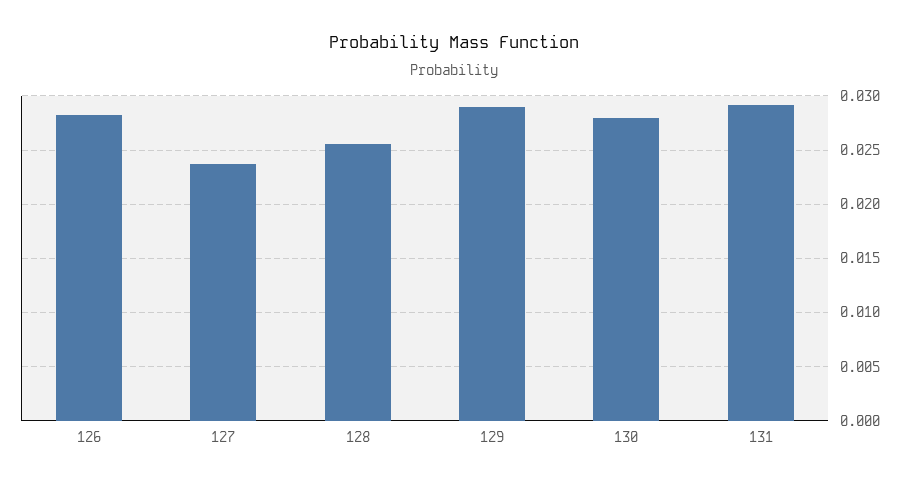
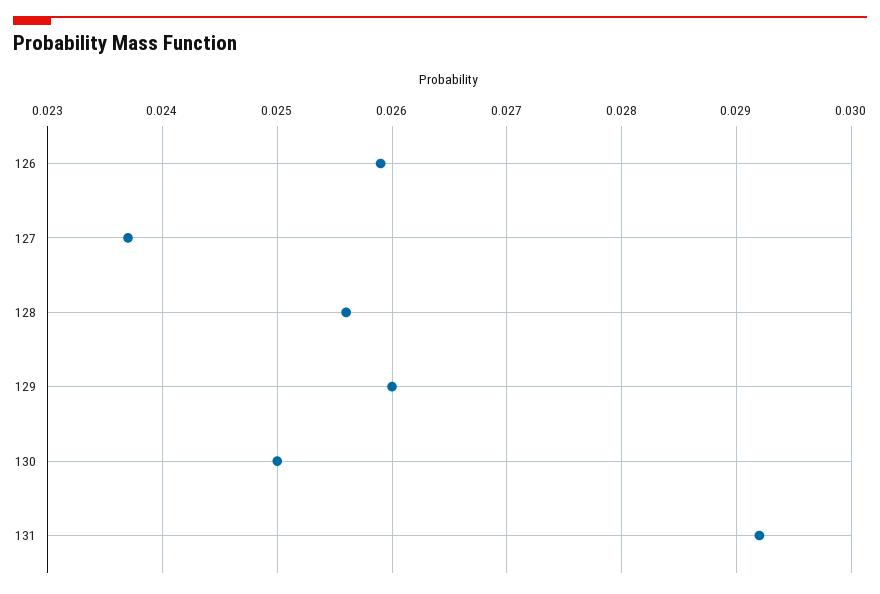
  {
-   "126": 0.028,
+   "126": 0.0259,
    "127": 0.0237,
    "128": 0.0256,
-   "129": 0.029,
+   "129": 0.026,
-   "130": 0.028,
+   "130": 0.025,
    "131": 0.0292
  }

